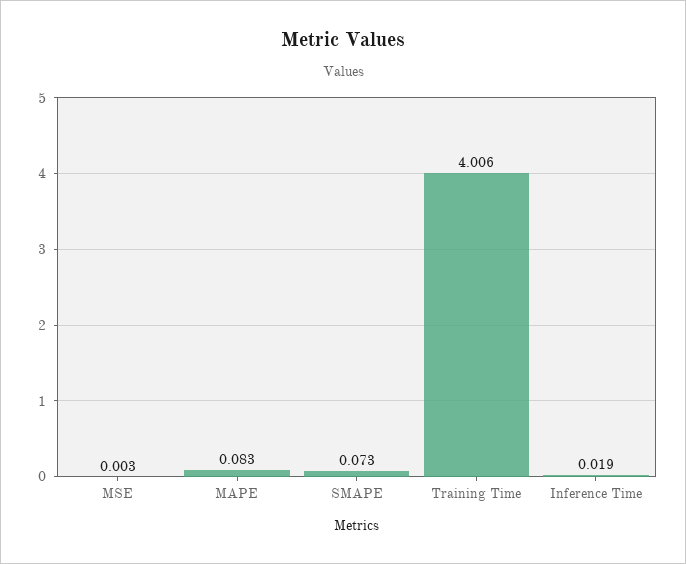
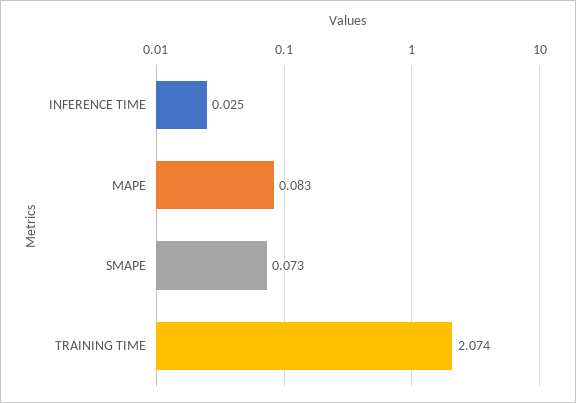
  {
-   "MSE": 0.003,
    "MAPE": 0.083,
    "SMAPE": 0.073,
-   "Training Time": 4.006,
+   "Training Time": 2.074,
-   "Inference Time": 0.019
+   "Inference Time": 0.025
  }

